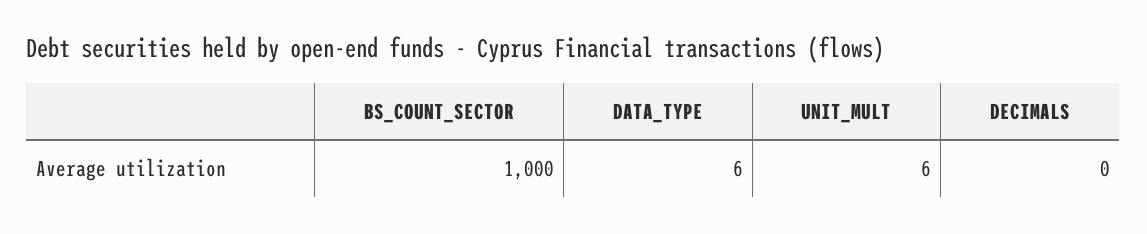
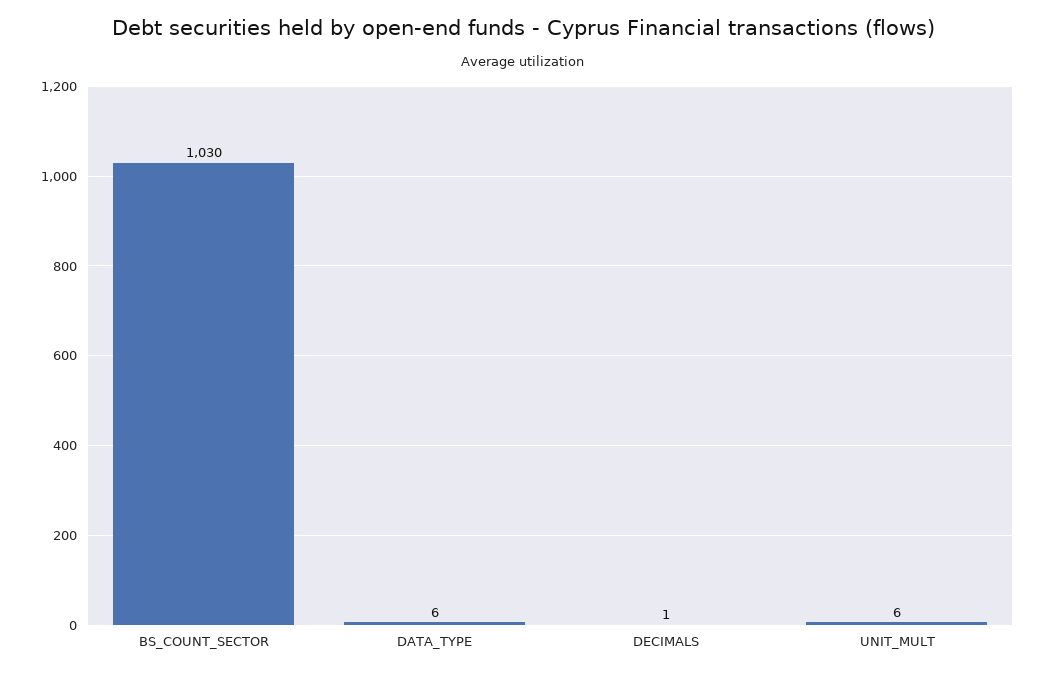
  {
-   "BS_COUNT_SECTOR": 1000,
+   "BS_COUNT_SECTOR": 1030,
    "DATA_TYPE": 6,
    "UNIT_MULT": 6,
-   "DECIMALS": 0
+   "DECIMALS": 1
  }

